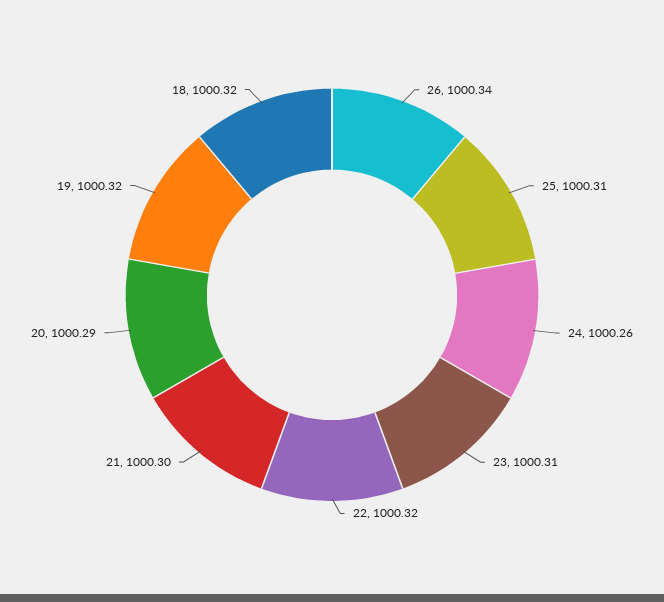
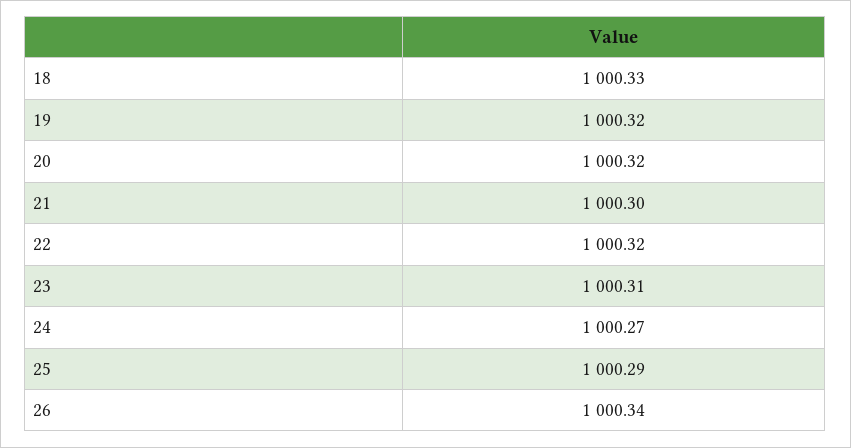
  {
    "26": 1000.34,
-   "25": 1000.31,
+   "25": 1000.29,
-   "24": 1000.26,
+   "24": 1000.27,
    "23": 1000.31,
    "22": 1000.32,
    "21": 1000.3,
-   "20": 1000.29,
+   "20": 1000.32,
    "19": 1000.32,
-   "18": 1000.32
+   "18": 1000.33
  }

